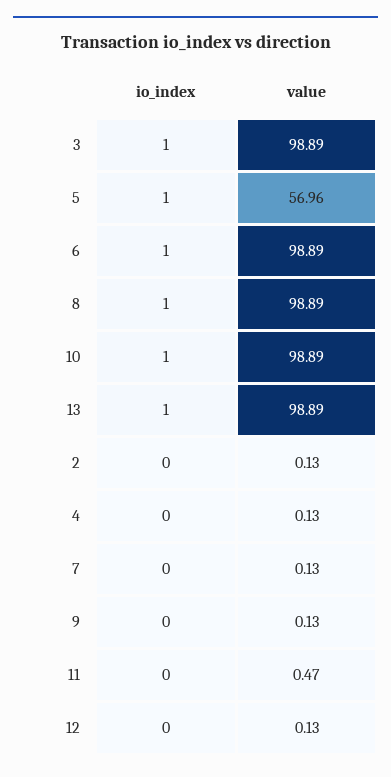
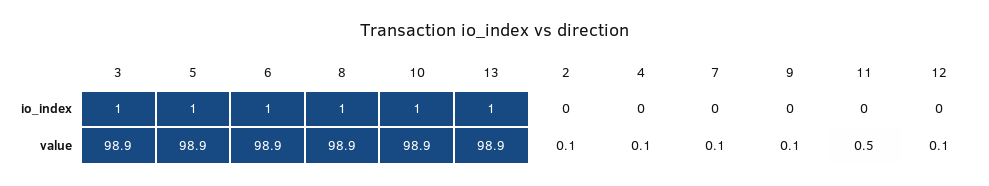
  {
    "io_index": {
      "3": 1,
      "5": 1,
      "6": 1,
      "8": 1,
      "10": 1,
      "13": 1,
      "2": 0,
      "4": 0,
      "7": 0,
      "9": 0,
      "11": 0,
      "12": 0
    },
    "value": {
      "3": 98.89,
-     "5": 56.96,
+     "5": 98.9,
      "6": 98.89,
      "8": 98.89,
      "10": 98.89,
      "13": 98.89,
      "2": 0.13,
      "4": 0.13,
      "7": 0.13,
      "9": 0.13,
      "11": 0.47,
      "12": 0.13
    }
  }

